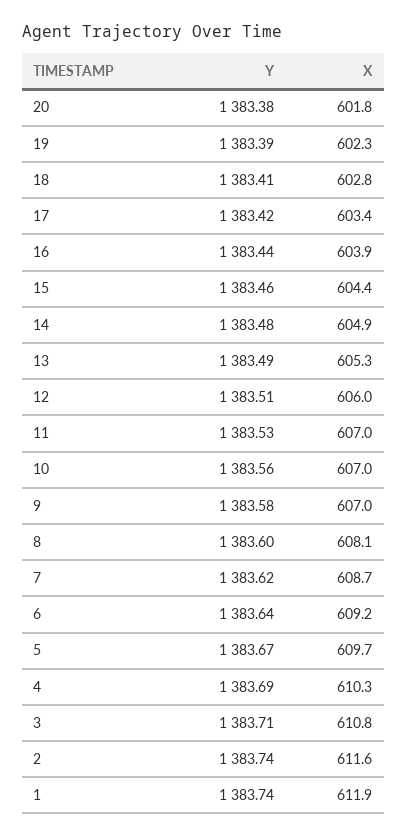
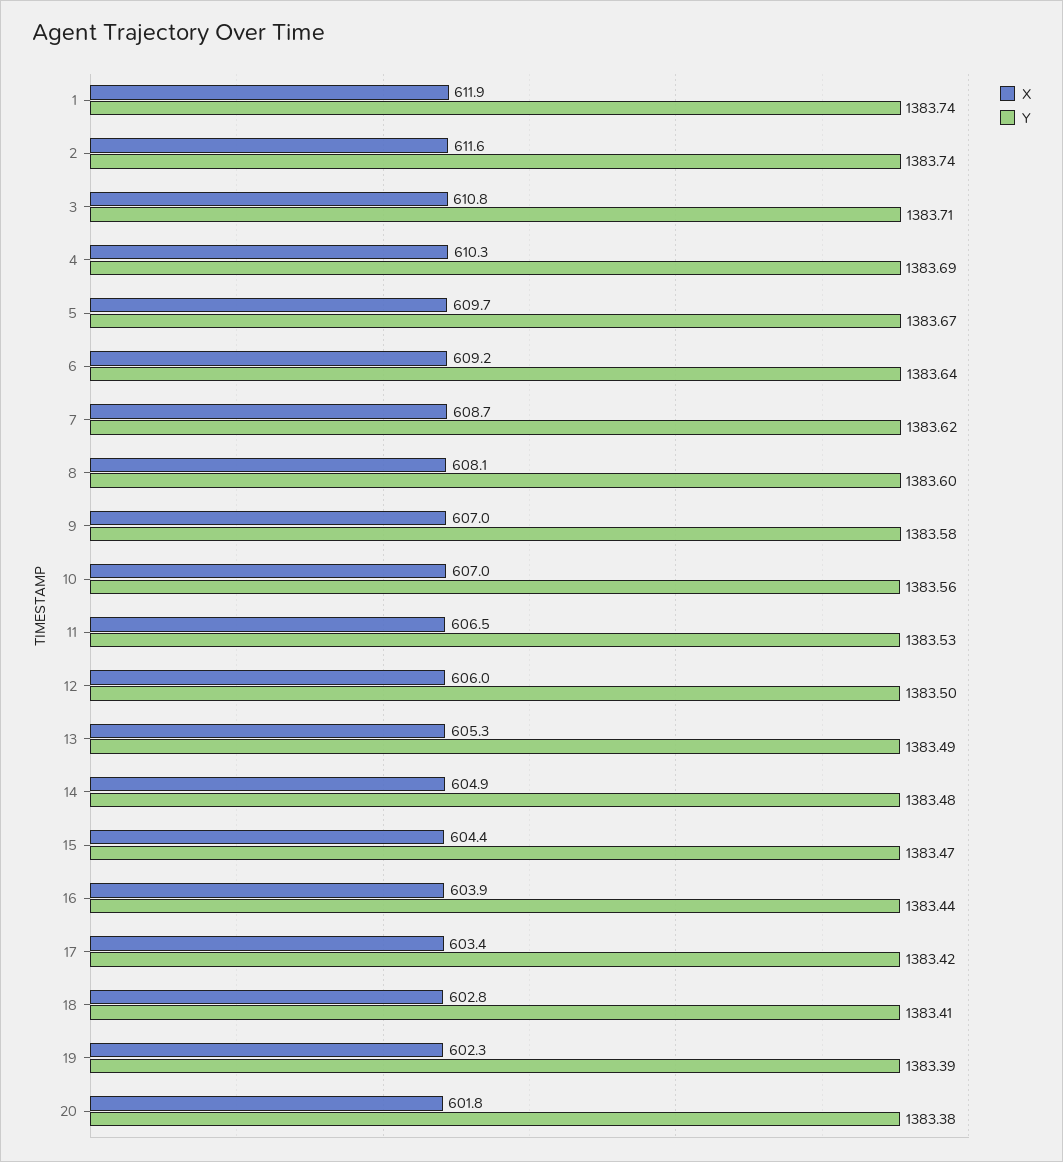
  {
    "Y": {
      "20": 1383.38,
      "19": 1383.39,
      "18": 1383.41,
      "17": 1383.42,
      "16": 1383.44,
-     "15": 1383.46,
+     "15": 1383.47,
      "14": 1383.48,
      "13": 1383.49,
-     "12": 1383.51,
+     "12": 1383.5,
      "11": 1383.53,
      "10": 1383.56,
      "9": 1383.58,
      "8": 1383.6,
      "7": 1383.62,
      "6": 1383.64,
      "5": 1383.67,
      "4": 1383.69,
      "3": 1383.71,
      "2": 1383.74,
      "1": 1383.74
    },
    "X": {
      "20": 601.8,
      "19": 602.3,
      "18": 602.8,
      "17": 603.4,
      "16": 603.9,
      "15": 604.4,
      "14": 604.9,
      "13": 605.3,
      "12": 606,
-     "11": 607,
+     "11": 606.5,
      "10": 607,
      "9": 607,
      "8": 608.1,
      "7": 608.7,
      "6": 609.2,
      "5": 609.7,
      "4": 610.3,
      "3": 610.8,
      "2": 611.6,
      "1": 611.9
    }
  }

